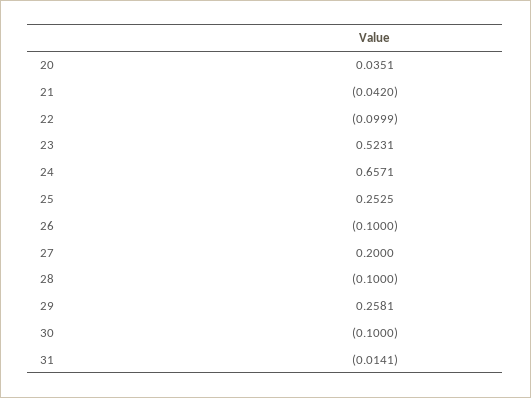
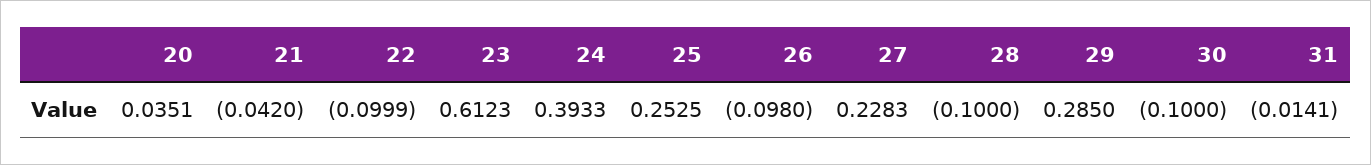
  {
    "20": 0.0351,
    "21": -0.042,
    "22": -0.0999,
-   "23": 0.5231,
+   "23": 0.6123,
-   "24": 0.6571,
+   "24": 0.3933,
    "25": 0.2525,
-   "26": -0.1,
+   "26": -0.098,
-   "27": 0.2,
+   "27": 0.2283,
    "28": -0.1,
-   "29": 0.2581,
+   "29": 0.285,
    "30": -0.1,
    "31": -0.0141
  }

